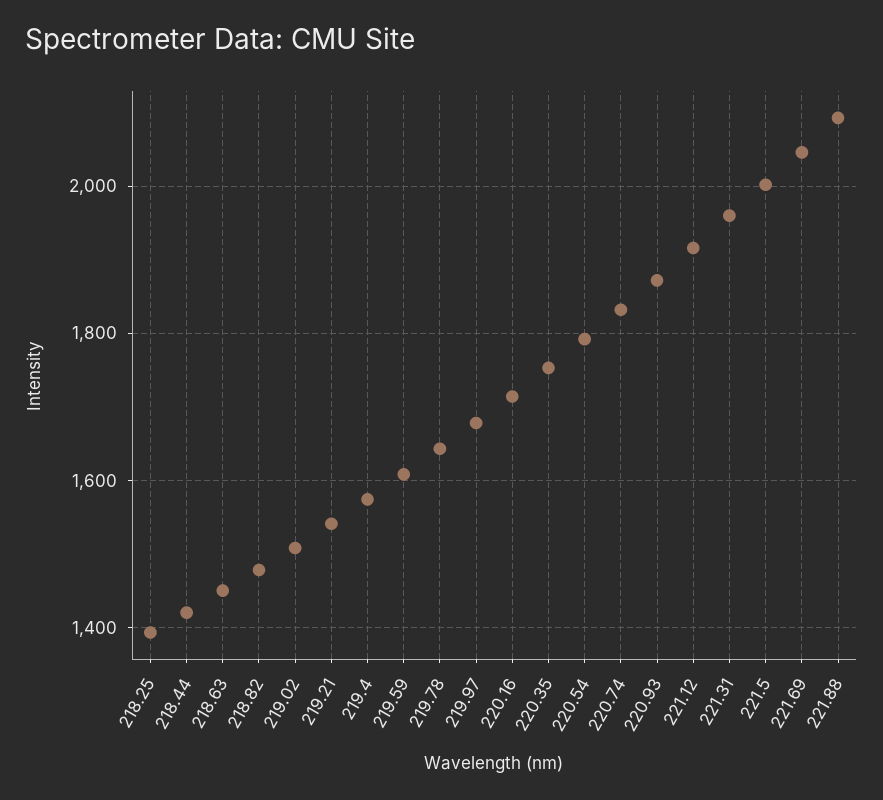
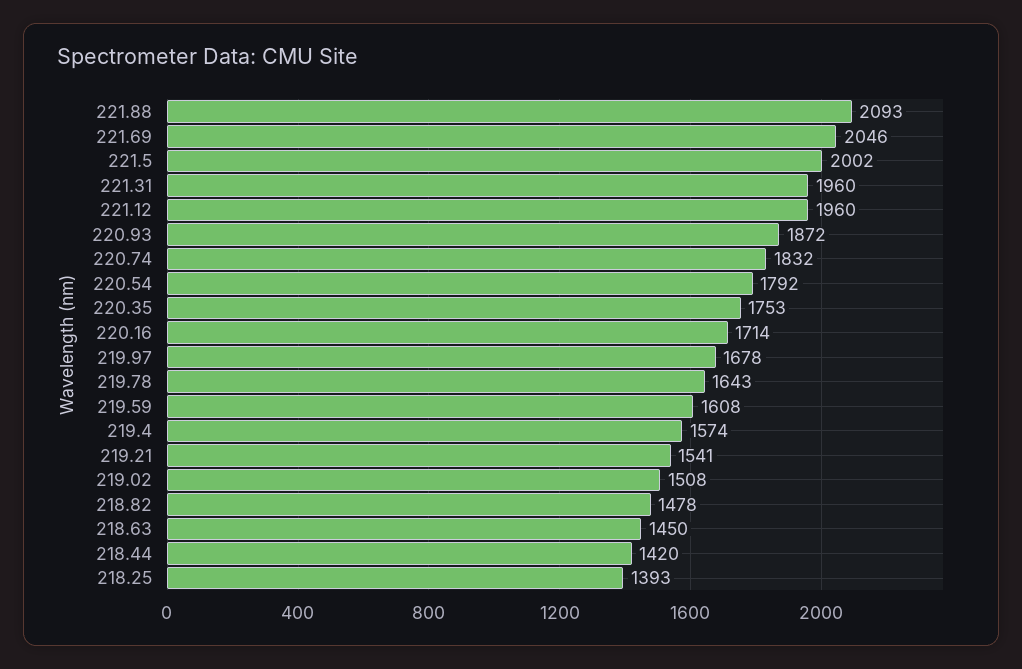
  {
    "218.25": 1393,
    "218.44": 1420,
    "218.63": 1450,
    "218.82": 1478,
    "219.02": 1508,
    "219.21": 1541,
    "219.4": 1574,
    "219.59": 1608,
    "219.78": 1643,
    "219.97": 1678,
    "220.16": 1714,
    "220.35": 1753,
    "220.54": 1792,
    "220.74": 1832,
    "220.93": 1872,
-   "221.12": 1920,
+   "221.12": 1960,
    "221.31": 1960,
    "221.5": 2002,
    "221.69": 2046,
    "221.88": 2093
  }

